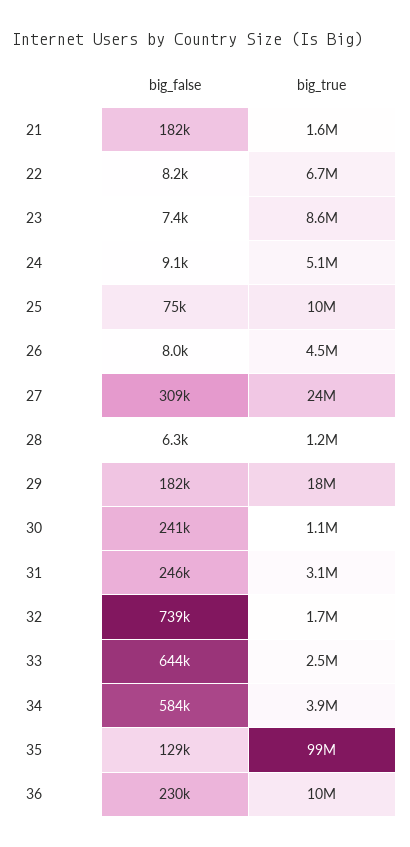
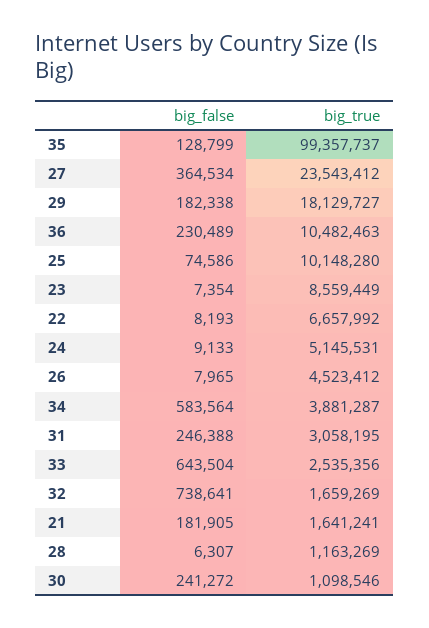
  {
    "big_false": {
      "21": 181905,
      "22": 8193,
      "23": 7354,
      "24": 9133,
      "25": 74586,
      "26": 7965,
-     "27": 309000,
+     "27": 364534,
      "28": 6307,
      "29": 182338,
      "30": 241272,
      "31": 246388,
      "32": 738641,
      "33": 643504,
      "34": 583564,
      "35": 128799,
      "36": 230489
    },
    "big_true": {
      "21": 1641241,
      "22": 6657992,
      "23": 8559449,
      "24": 5145531,
      "25": 10148280,
      "26": 4523412,
      "27": 23543412,
      "28": 1163269,
      "29": 18129727,
      "30": 1098546,
      "31": 3058195,
      "32": 1659269,
      "33": 2535356,
      "34": 3881287,
      "35": 99357737,
      "36": 10482463
    }
  }

